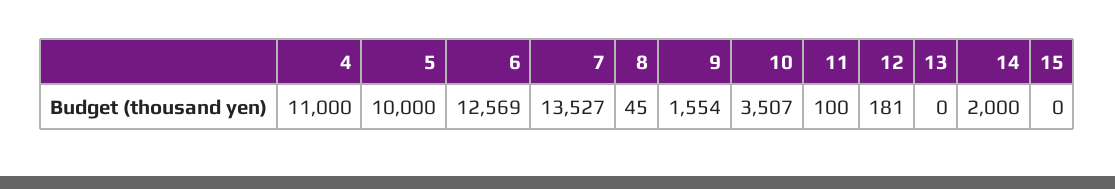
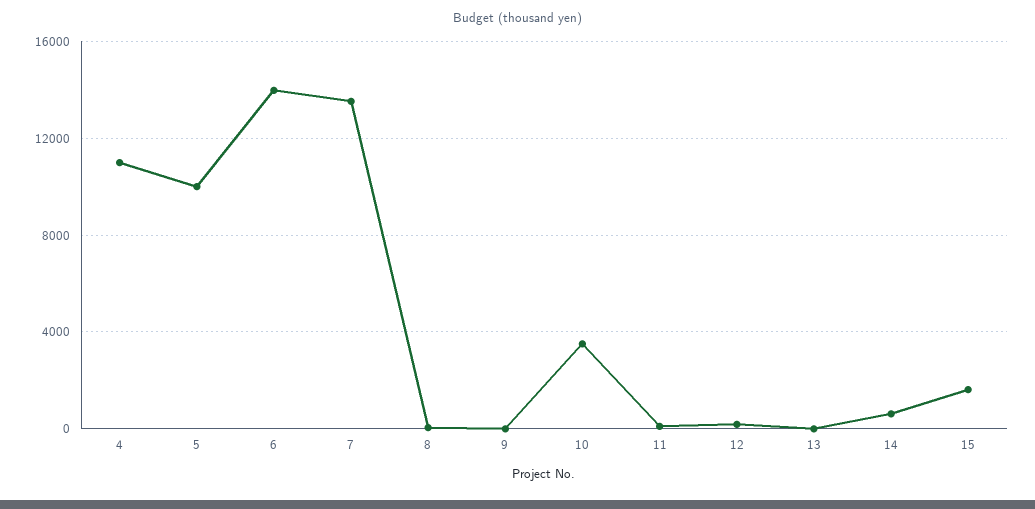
  {
    "4": 11000,
    "5": 10000,
-   "6": 12569,
+   "6": 14000,
    "7": 13527,
    "8": 45,
-   "9": 1554,
+   "9": 0,
    "10": 3507,
    "11": 100,
    "12": 181,
    "13": 0,
-   "14": 2000,
+   "14": 500,
-   "15": 0
+   "15": 1500
  }

